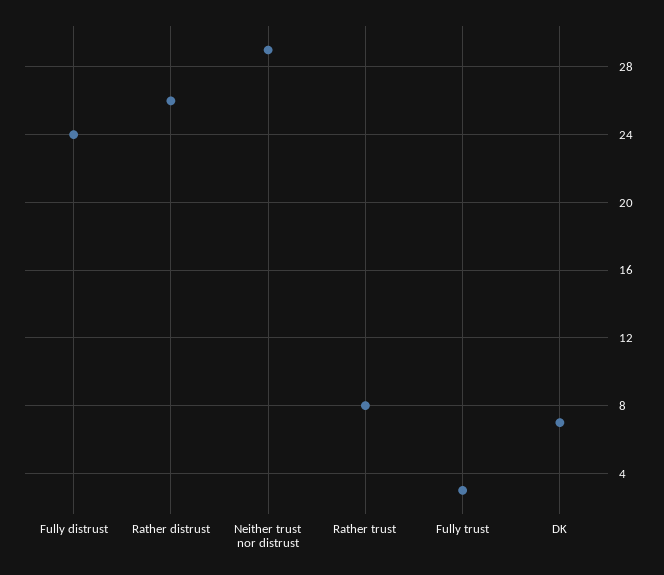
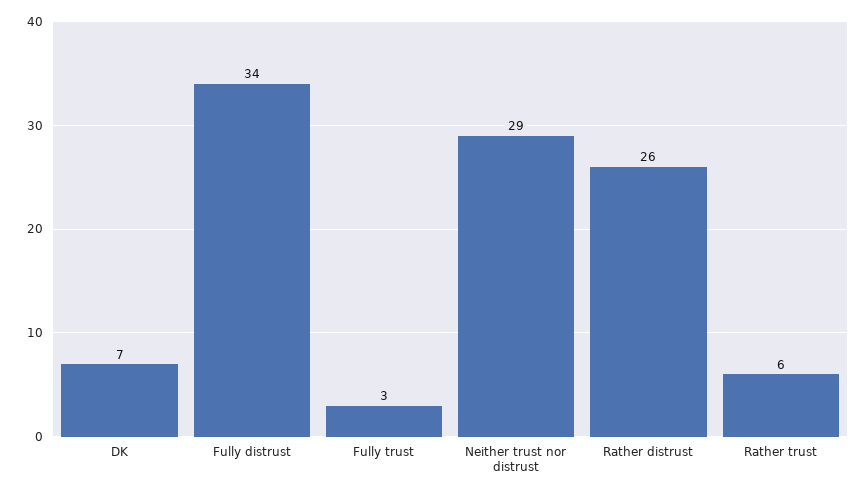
  {
-   "Fully distrust": 24,
+   "Fully distrust": 34,
    "Rather distrust": 26,
    "Neither trust nor distrust": 29,
-   "Rather trust": 8,
+   "Rather trust": 6,
    "Fully trust": 3,
    "DK": 7
  }

